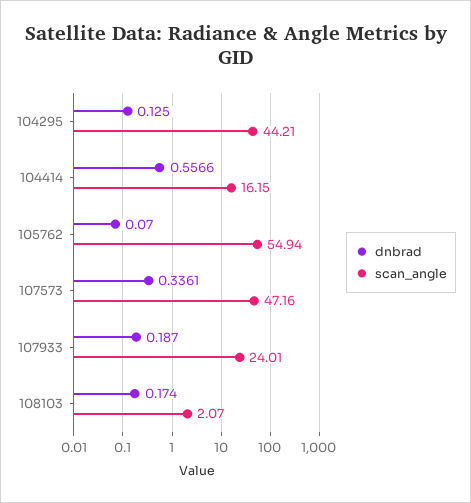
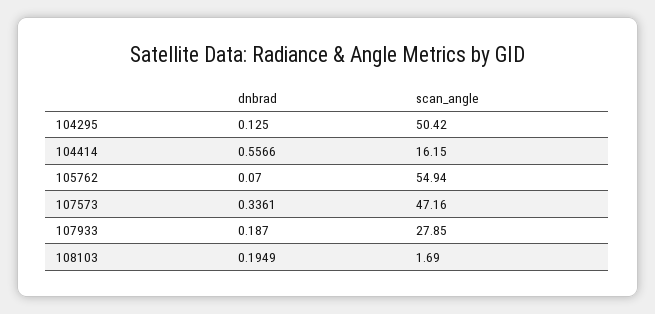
  {
    "dnbrad": {
      "104295": 0.125,
      "104414": 0.5566,
      "105762": 0.07,
      "107573": 0.3361,
      "107933": 0.187,
-     "108103": 0.174
+     "108103": 0.1949
    },
    "scan_angle": {
-     "104295": 44.21,
+     "104295": 50.42,
      "104414": 16.15,
      "105762": 54.94,
      "107573": 47.16,
-     "107933": 24.01,
+     "107933": 27.85,
-     "108103": 2.07
+     "108103": 1.69
    }
  }

